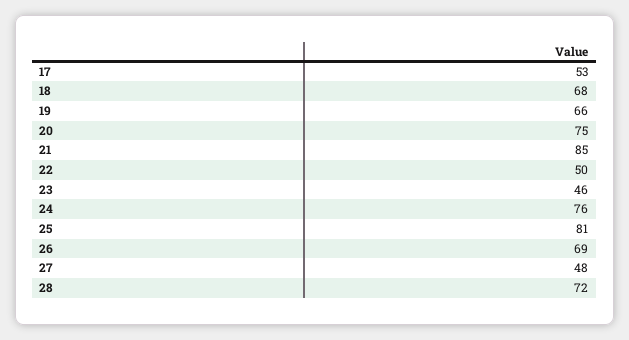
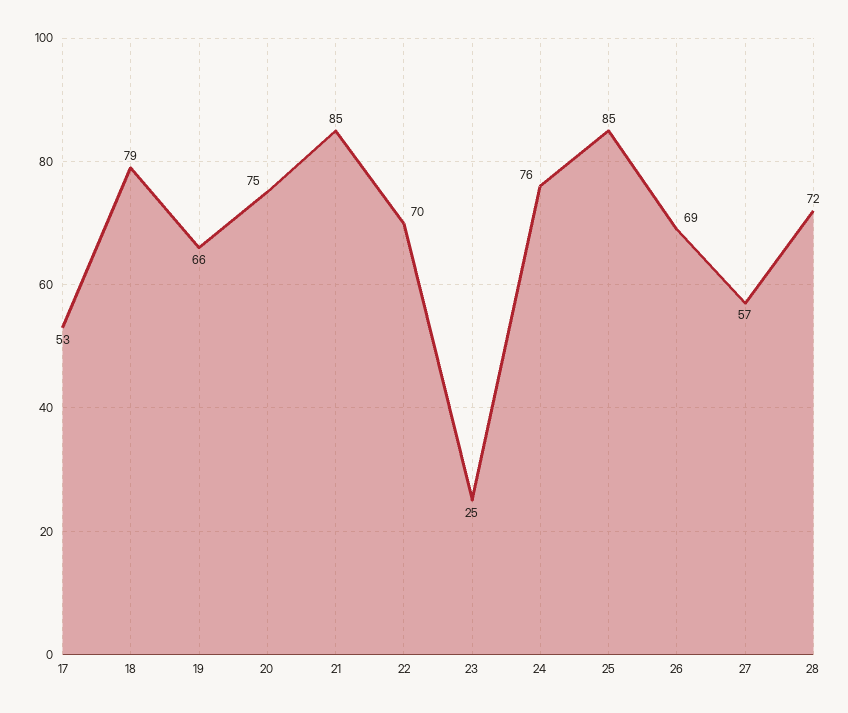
  {
    "17": 53,
-   "18": 68,
+   "18": 79,
    "19": 66,
    "20": 75,
    "21": 85,
-   "22": 50,
+   "22": 70,
-   "23": 46,
+   "23": 25,
    "24": 76,
-   "25": 81,
+   "25": 85,
    "26": 69,
-   "27": 48,
+   "27": 57,
    "28": 72
  }

